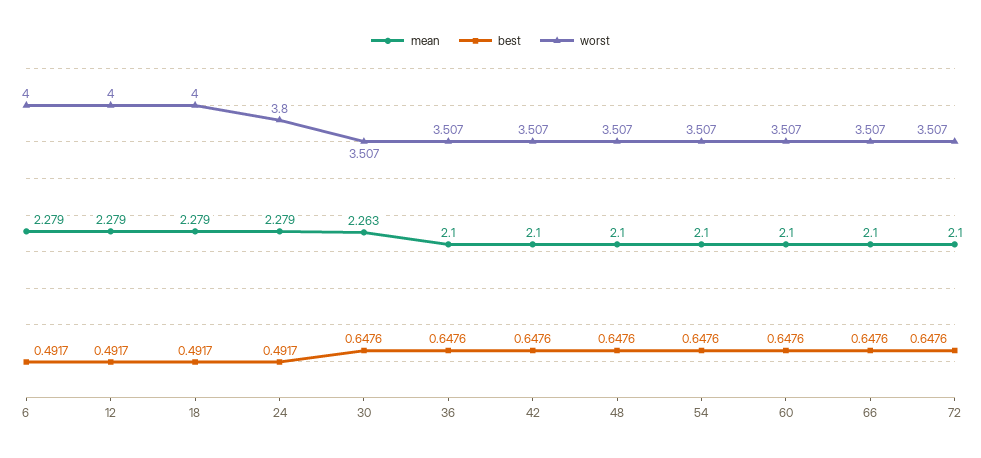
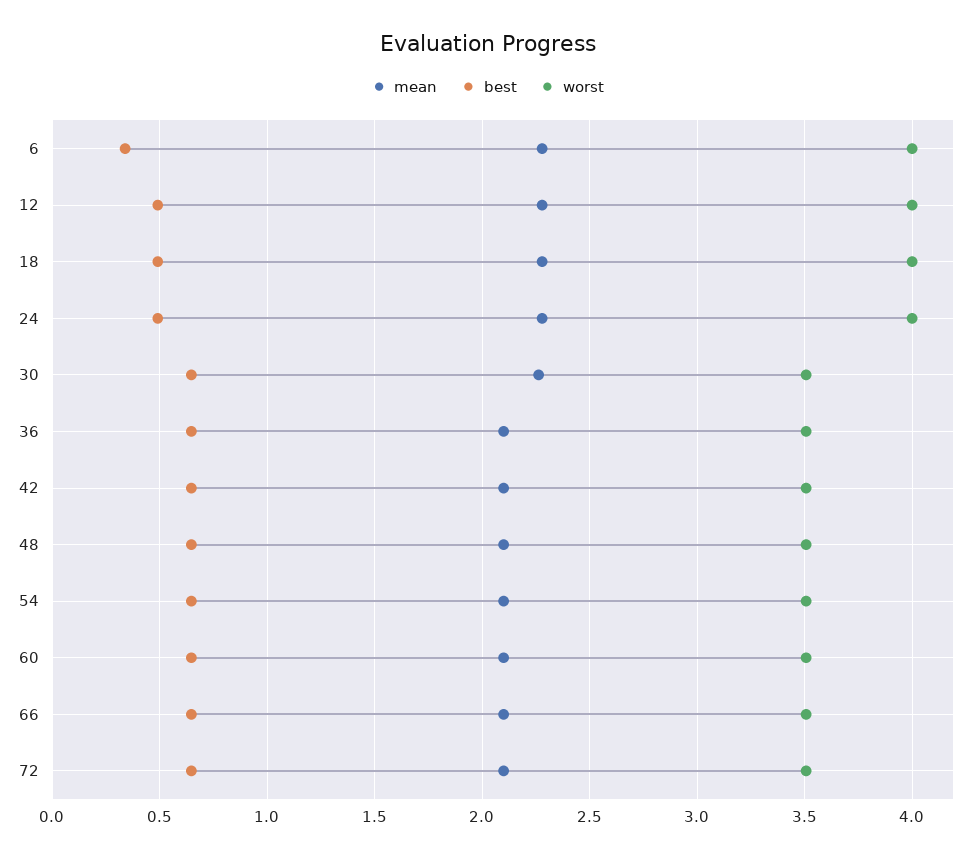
  {
    "mean": {
      "6": 2.279,
      "12": 2.279,
      "18": 2.279,
      "24": 2.279,
      "30": 2.263,
      "36": 2.1,
      "42": 2.1,
      "48": 2.1,
      "54": 2.1,
      "60": 2.1,
      "66": 2.1,
      "72": 2.1
    },
    "best": {
-     "6": 0.4917,
+     "6": 0.35,
      "12": 0.4917,
      "18": 0.4917,
      "24": 0.4917,
      "30": 0.6476,
      "36": 0.6476,
      "42": 0.6476,
      "48": 0.6476,
      "54": 0.6476,
      "60": 0.6476,
      "66": 0.6476,
      "72": 0.6476
    },
    "worst": {
      "6": 4,
      "12": 4,
      "18": 4,
-     "24": 3.8,
+     "24": 4,
      "30": 3.507,
      "36": 3.507,
      "42": 3.507,
      "48": 3.507,
      "54": 3.507,
      "60": 3.507,
      "66": 3.507,
      "72": 3.507
    }
  }

